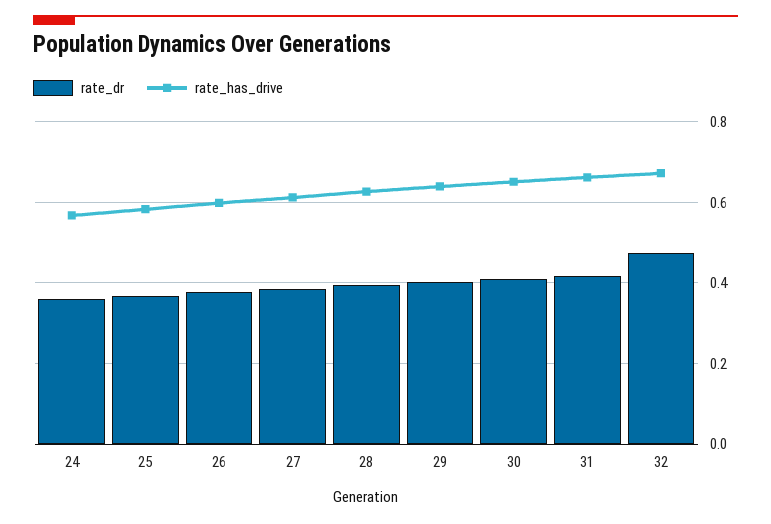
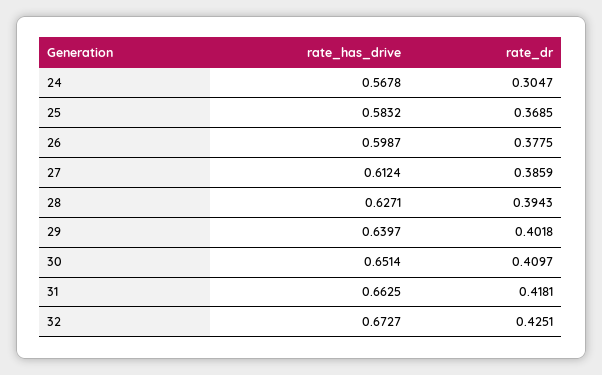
  {
    "rate_dr": {
-     "24": 0.36,
+     "24": 0.3047,
      "25": 0.3685,
      "26": 0.3775,
      "27": 0.3859,
      "28": 0.3943,
      "29": 0.4018,
      "30": 0.4097,
      "31": 0.4181,
-     "32": 0.48
+     "32": 0.4251
    },
    "rate_has_drive": {
      "24": 0.5678,
      "25": 0.5832,
      "26": 0.5987,
      "27": 0.6124,
      "28": 0.6271,
      "29": 0.6397,
      "30": 0.6514,
      "31": 0.6625,
      "32": 0.6727
    }
  }

